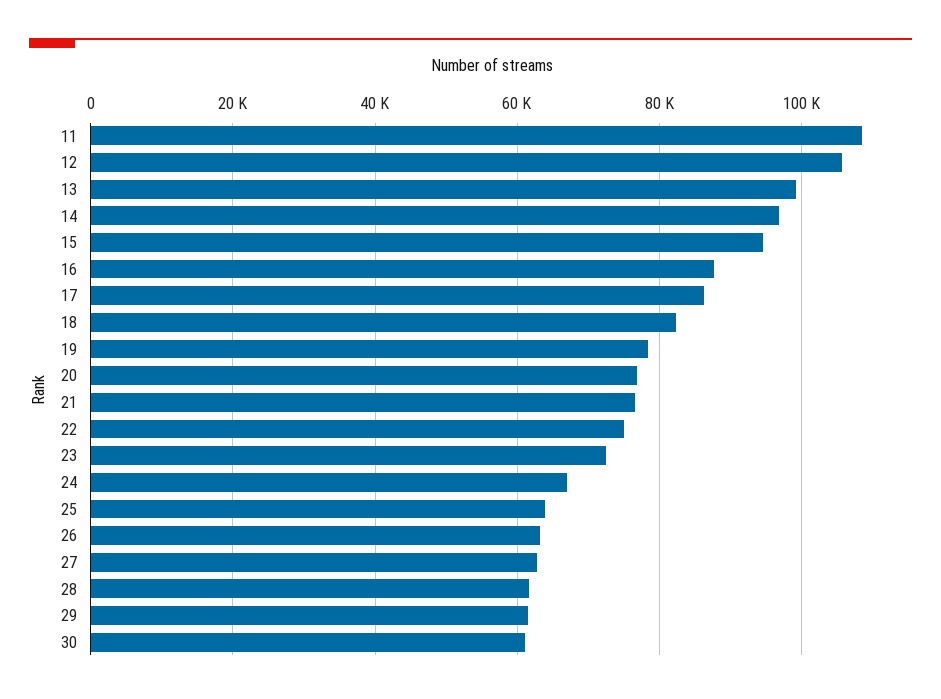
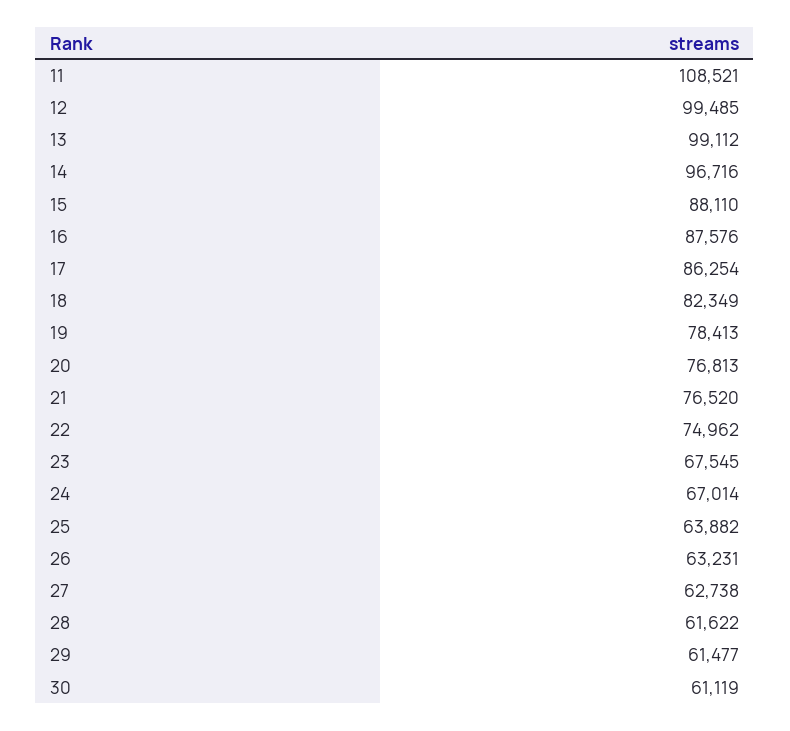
  {
    "11": 108521,
-   "12": 106000,
+   "12": 99485,
    "13": 99112,
    "14": 96716,
-   "15": 94000,
+   "15": 88110,
    "16": 87576,
    "17": 86254,
    "18": 82349,
    "19": 78413,
    "20": 76813,
    "21": 76520,
    "22": 74962,
-   "23": 72000,
+   "23": 67545,
    "24": 67014,
    "25": 63882,
    "26": 63231,
    "27": 62738,
    "28": 61622,
    "29": 61477,
    "30": 61119
  }

